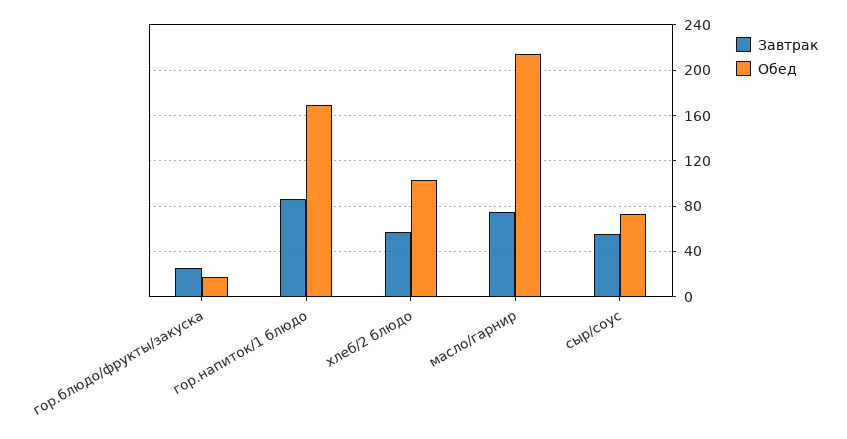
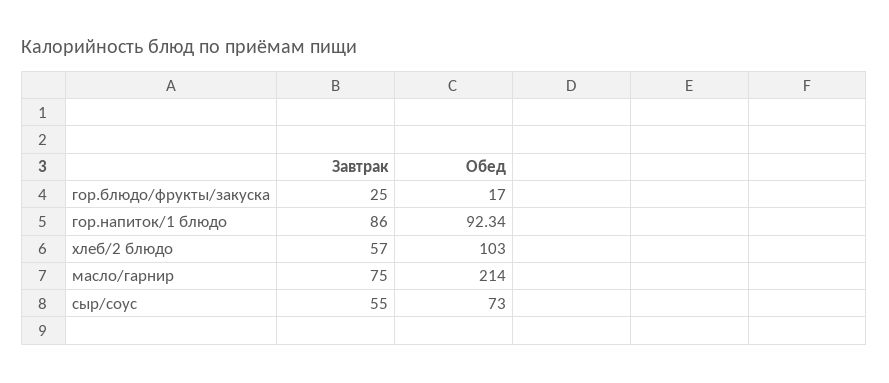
  {
    "Завтрак": {
      "гор.блюдо/фрукты/закуска": 25,
      "гор.напиток/1 блюдо": 86,
      "хлеб/2 блюдо": 57,
      "масло/гарнир": 75,
      "сыр/соус": 55
    },
    "Обед": {
      "гор.блюдо/фрукты/закуска": 17,
-     "гор.напиток/1 блюдо": 170,
+     "гор.напиток/1 блюдо": 92.34,
      "хлеб/2 блюдо": 103,
      "масло/гарнир": 214,
      "сыр/соус": 73
    }
  }

